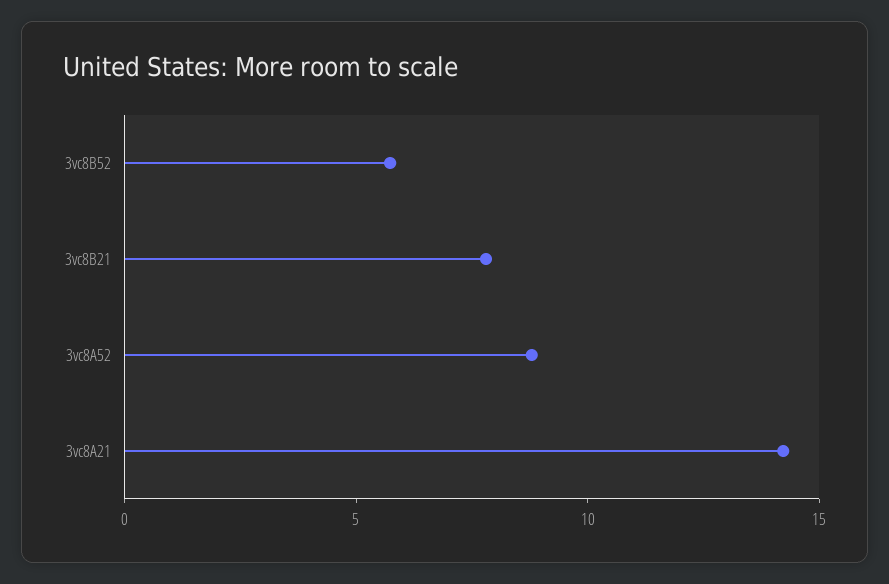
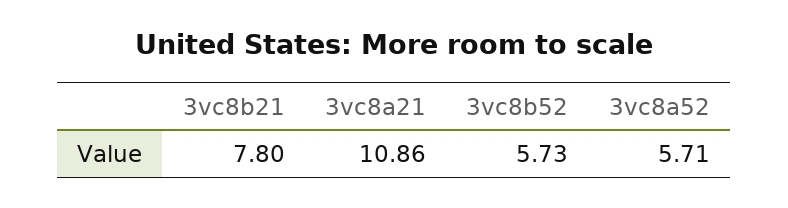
  {
    "3vc8B52": 5.73,
    "3vc8B21": 7.8,
-   "3vc8A52": 9,
+   "3vc8A52": 5.71,
-   "3vc8A21": 14
+   "3vc8A21": 10.86
  }

